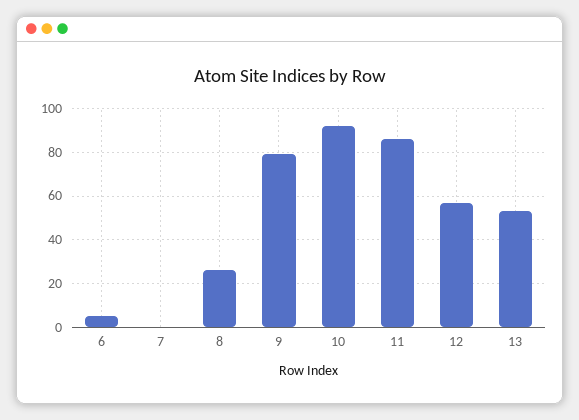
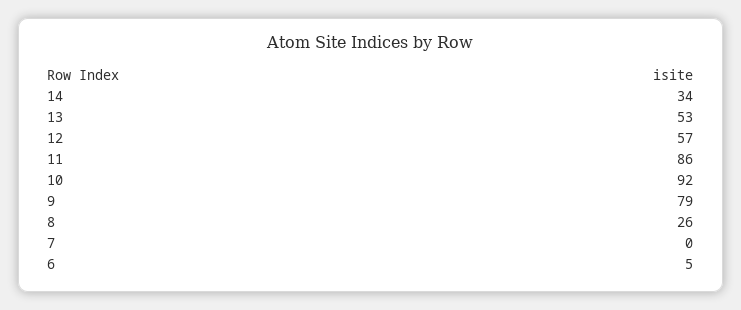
  {
    "6": 5,
    "7": 0,
    "8": 26,
    "9": 79,
    "10": 92,
    "11": 86,
    "12": 57,
-   "13": 53
+   "13": 53,
+   "14": 34
  }

